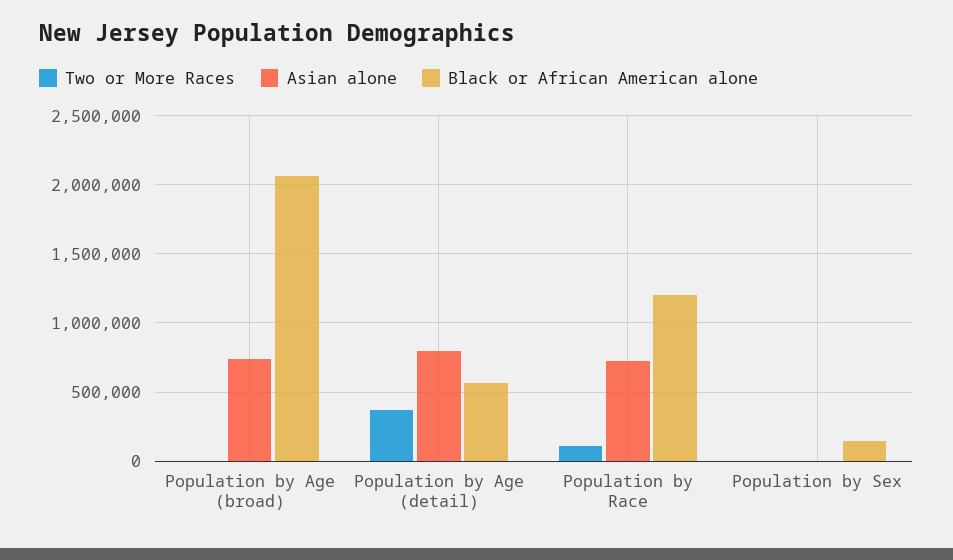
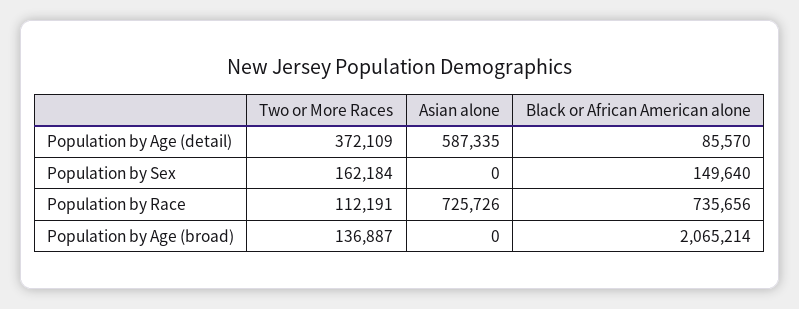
  {
    "Two or More Races": {
-     "Population by Age (broad)": 0,
+     "Population by Age (broad)": 136887,
      "Population by Age (detail)": 372109,
      "Population by Race": 112191,
-     "Population by Sex": 0
+     "Population by Sex": 162184
    },
    "Asian alone": {
-     "Population by Age (broad)": 750000,
+     "Population by Age (broad)": 0,
-     "Population by Age (detail)": 800000,
+     "Population by Age (detail)": 587335,
      "Population by Race": 725726,
      "Population by Sex": 0
    },
    "Black or African American alone": {
      "Population by Age (broad)": 2065214,
-     "Population by Age (detail)": 550000,
+     "Population by Age (detail)": 85570,
-     "Population by Race": 1200000,
+     "Population by Race": 735656,
      "Population by Sex": 149640
    }
  }

